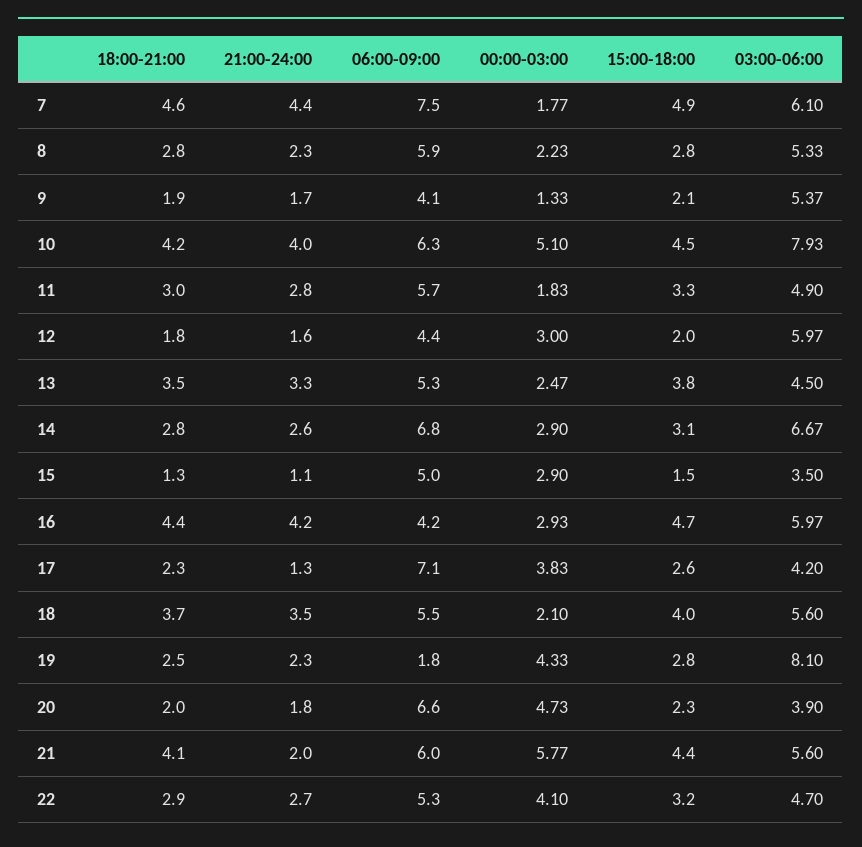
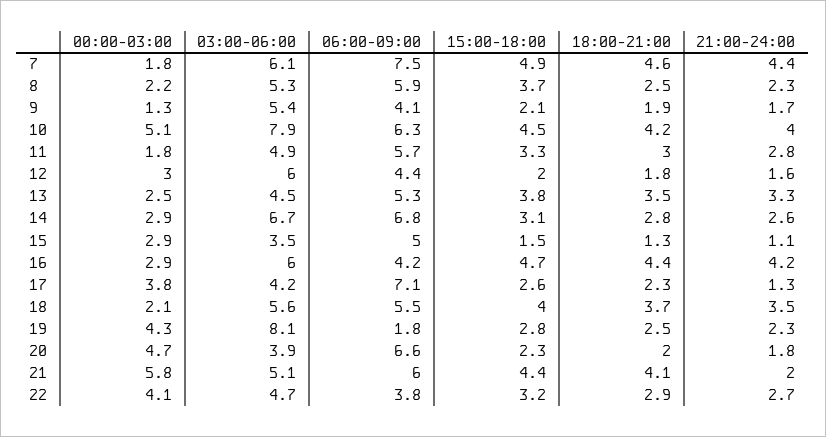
  {
    "18:00-21:00": {
      "7": 4.6,
-     "8": 2.8,
+     "8": 2.5,
      "9": 1.9,
      "10": 4.2,
      "11": 3,
      "12": 1.8,
      "13": 3.5,
      "14": 2.8,
      "15": 1.3,
      "16": 4.4,
      "17": 2.3,
      "18": 3.7,
      "19": 2.5,
      "20": 2,
      "21": 4.1,
      "22": 2.9
    },
    "21:00-24:00": {
      "7": 4.4,
      "8": 2.3,
      "9": 1.7,
      "10": 4,
      "11": 2.8,
      "12": 1.6,
      "13": 3.3,
      "14": 2.6,
      "15": 1.1,
      "16": 4.2,
      "17": 1.3,
      "18": 3.5,
      "19": 2.3,
      "20": 1.8,
      "21": 2,
      "22": 2.7
    },
    "06:00-09:00": {
      "7": 7.5,
      "8": 5.9,
      "9": 4.1,
      "10": 6.3,
      "11": 5.7,
      "12": 4.4,
      "13": 5.3,
      "14": 6.8,
      "15": 5,
      "16": 4.2,
      "17": 7.1,
      "18": 5.5,
      "19": 1.8,
      "20": 6.6,
      "21": 6,
-     "22": 5.3
+     "22": 3.8
    },
    "00:00-03:00": {
      "7": 1.77,
      "8": 2.23,
      "9": 1.33,
      "10": 5.1,
      "11": 1.83,
      "12": 3,
      "13": 2.47,
      "14": 2.9,
      "15": 2.9,
      "16": 2.93,
      "17": 3.83,
      "18": 2.1,
      "19": 4.33,
      "20": 4.73,
      "21": 5.77,
      "22": 4.1
    },
    "15:00-18:00": {
      "7": 4.9,
-     "8": 2.8,
+     "8": 3.7,
      "9": 2.1,
      "10": 4.5,
      "11": 3.3,
      "12": 2,
      "13": 3.8,
      "14": 3.1,
      "15": 1.5,
      "16": 4.7,
      "17": 2.6,
      "18": 4,
      "19": 2.8,
      "20": 2.3,
      "21": 4.4,
      "22": 3.2
    },
    "03:00-06:00": {
      "7": 6.1,
      "8": 5.33,
      "9": 5.37,
      "10": 7.93,
      "11": 4.9,
      "12": 5.97,
      "13": 4.5,
      "14": 6.67,
      "15": 3.5,
      "16": 5.97,
      "17": 4.2,
      "18": 5.6,
      "19": 8.1,
      "20": 3.9,
-     "21": 5.6,
+     "21": 5.1,
      "22": 4.7
    }
  }

